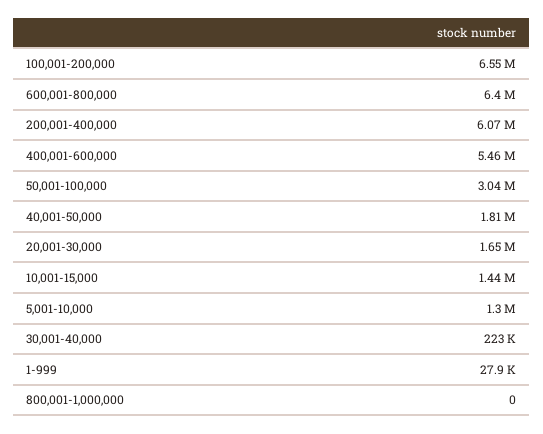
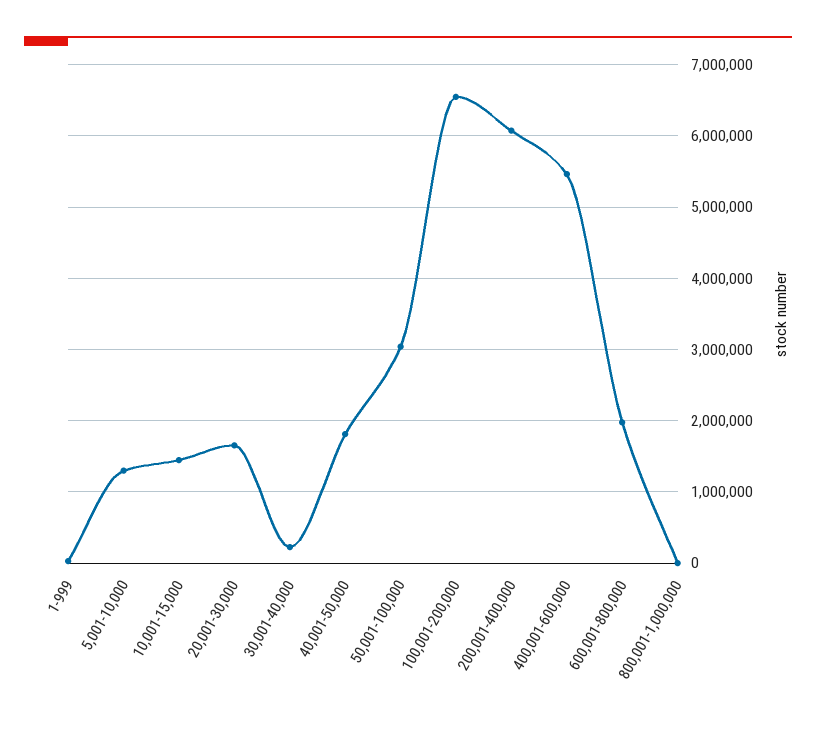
  {
    "100,001-200,000": 6550000,
-   "600,001-800,000": 6400000,
+   "600,001-800,000": 2000000,
    "200,001-400,000": 6070000,
    "400,001-600,000": 5460000,
    "50,001-100,000": 3040000,
    "40,001-50,000": 1810000,
    "20,001-30,000": 1650000,
    "10,001-15,000": 1440000,
    "5,001-10,000": 1300000,
    "30,001-40,000": 223000,
    "1-999": 27900,
    "800,001-1,000,000": 0
  }

